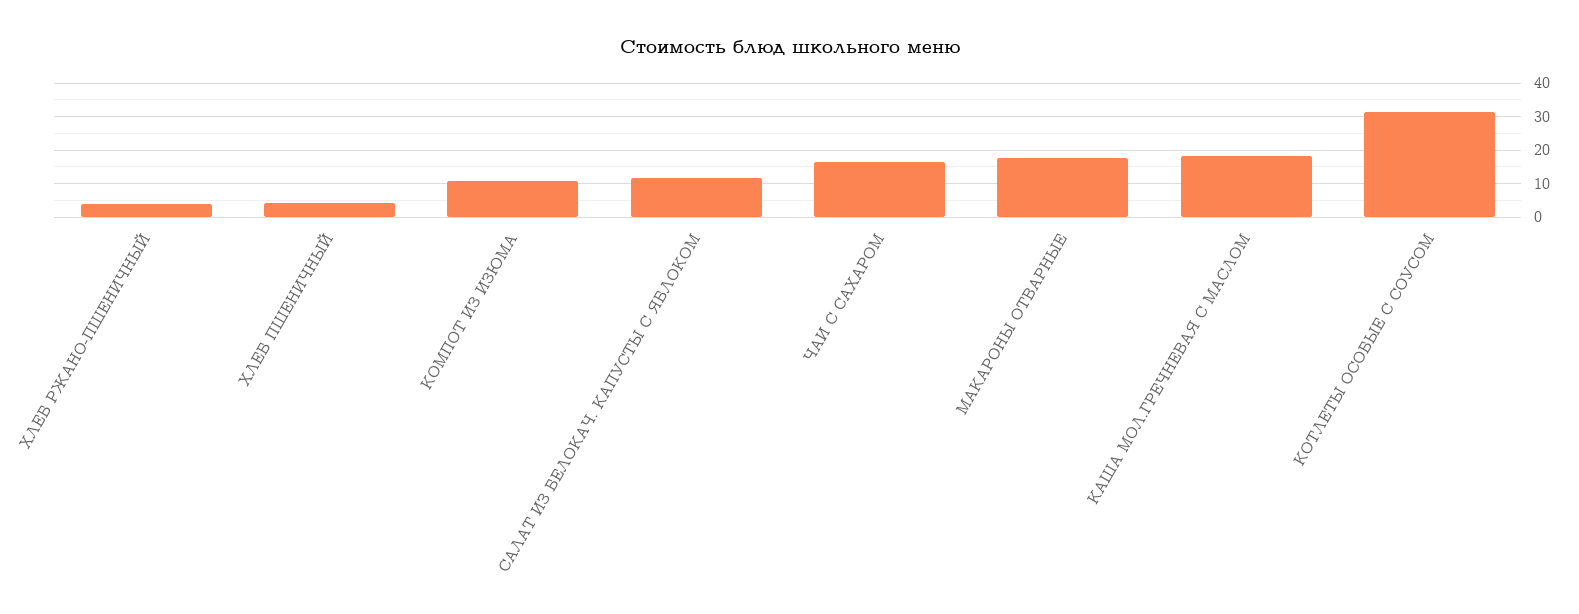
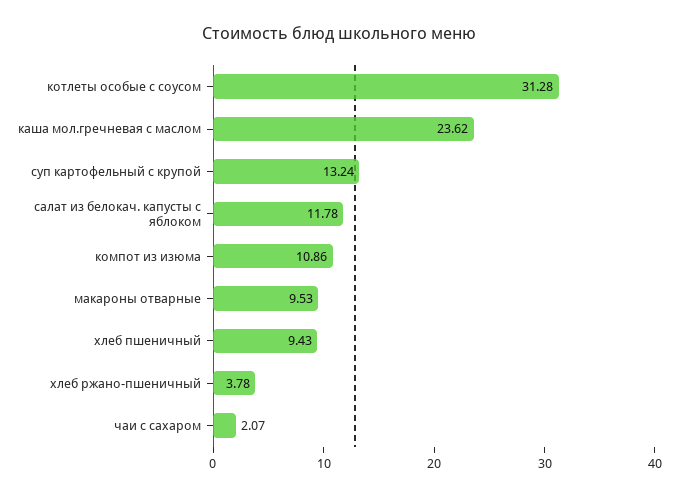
  {
    "ХЛЕБ РЖАНО-ПШЕНИЧНЫЙ": 3.78,
-   "ХЛЕБ ПШЕНИЧНЫЙ": 4,
+   "ХЛЕБ ПШЕНИЧНЫЙ": 9.43,
    "КОМПОТ ИЗ ИЗЮМА": 10.86,
    "САЛАТ ИЗ БЕЛОКАЧ. КАПУСТЫ С ЯБЛОКОМ": 11.78,
-   "ЧАИ С САХАРОМ": 16,
+   "ЧАИ С САХАРОМ": 2.07,
-   "МАКАРОНЫ ОТВАРНЫЕ": 18,
+   "МАКАРОНЫ ОТВАРНЫЕ": 9.53,
-   "КАША МОЛ.ГРЕЧНЕВАЯ С МАСЛОМ": 18,
+   "КАША МОЛ.ГРЕЧНЕВАЯ С МАСЛОМ": 23.62,
-   "КОТЛЕТЫ ОСОБЫЕ С СОУСОМ": 31.28
+   "КОТЛЕТЫ ОСОБЫЕ С СОУСОМ": 31.28,
+   "суп картофельный с крупой": 13.24
  }

